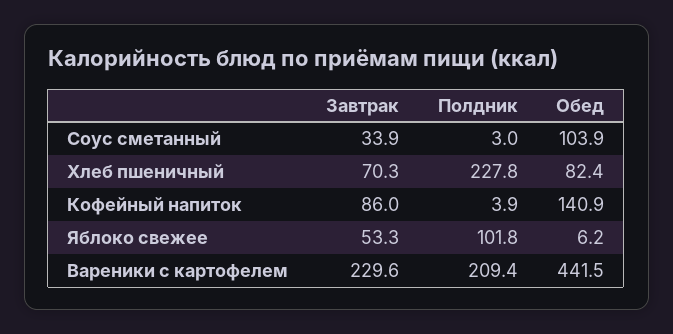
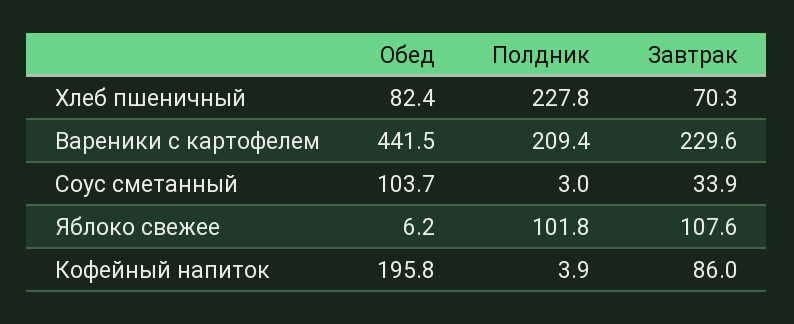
  {
    "Завтрак": {
      "Соус сметанный": 33.9,
      "Хлеб пшеничный": 70.3,
      "Кофейный напиток": 86,
-     "Яблоко свежее": 53.3,
+     "Яблоко свежее": 107.6,
      "Вареники с картофелем": 229.6
    },
    "Полдник": {
      "Соус сметанный": 3,
      "Хлеб пшеничный": 227.8,
      "Кофейный напиток": 3.9,
      "Яблоко свежее": 101.8,
      "Вареники с картофелем": 209.4
    },
    "Обед": {
-     "Соус сметанный": 103.9,
+     "Соус сметанный": 103.7,
      "Хлеб пшеничный": 82.4,
-     "Кофейный напиток": 140.9,
+     "Кофейный напиток": 195.8,
      "Яблоко свежее": 6.2,
      "Вареники с картофелем": 441.5
    }
  }

